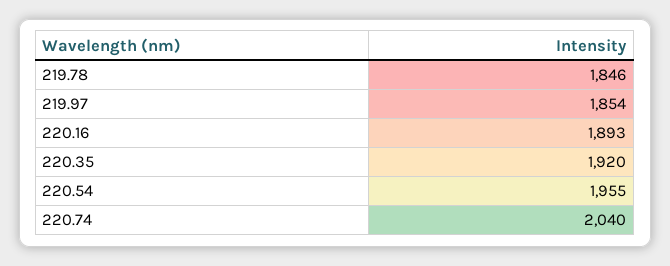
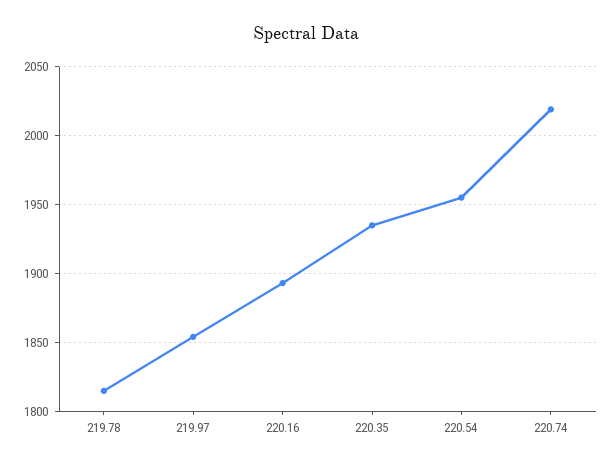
  {
-   "219.78": 1846,
+   "219.78": 1815,
    "219.97": 1854,
    "220.16": 1893,
-   "220.35": 1920,
+   "220.35": 1935,
    "220.54": 1955,
-   "220.74": 2040
+   "220.74": 2020
  }

